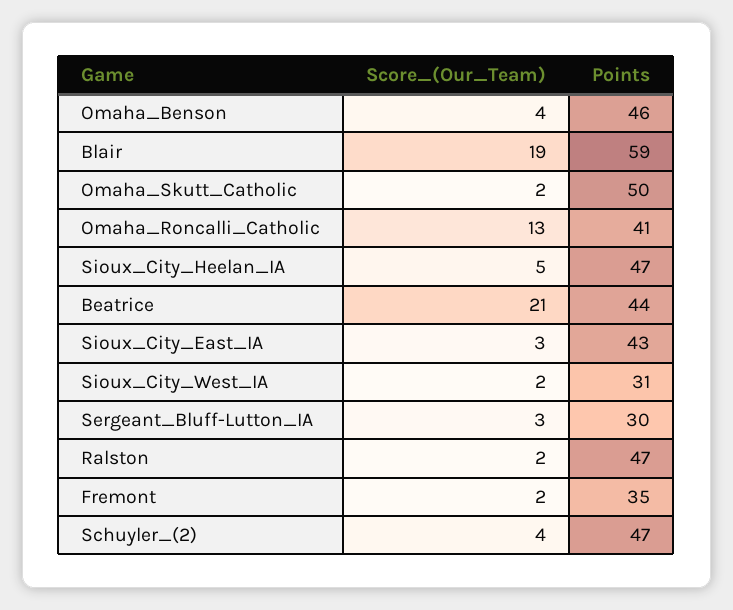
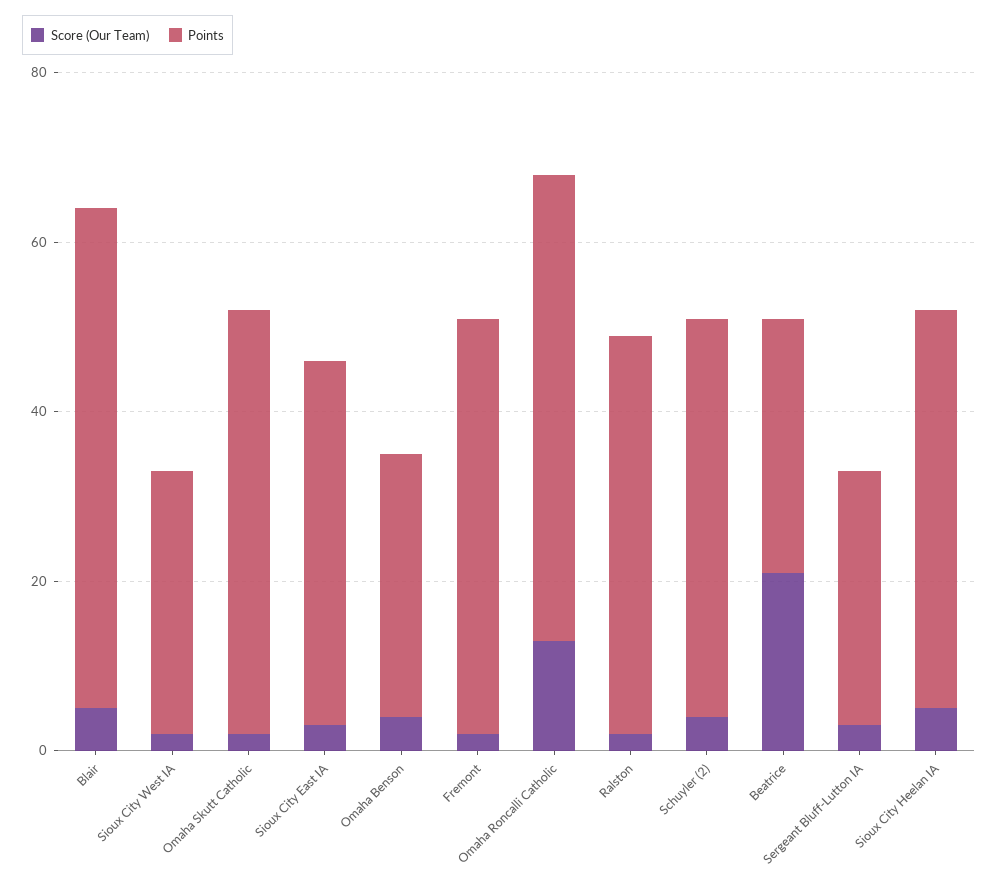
  {
    "Score_(Our_Team)": {
      "Omaha_Benson": 4,
-     "Blair": 19,
+     "Blair": 5,
      "Omaha_Skutt_Catholic": 2,
      "Omaha_Roncalli_Catholic": 13,
      "Sioux_City_Heelan_IA": 5,
      "Beatrice": 21,
      "Sioux_City_East_IA": 3,
      "Sioux_City_West_IA": 2,
      "Sergeant_Bluff-Lutton_IA": 3,
      "Ralston": 2,
      "Fremont": 2,
      "Schuyler_(2)": 4
    },
    "Points": {
-     "Omaha_Benson": 46,
+     "Omaha_Benson": 30,
      "Blair": 59,
      "Omaha_Skutt_Catholic": 50,
-     "Omaha_Roncalli_Catholic": 41,
+     "Omaha_Roncalli_Catholic": 55,
      "Sioux_City_Heelan_IA": 47,
-     "Beatrice": 44,
+     "Beatrice": 30,
      "Sioux_City_East_IA": 43,
      "Sioux_City_West_IA": 31,
      "Sergeant_Bluff-Lutton_IA": 30,
      "Ralston": 47,
-     "Fremont": 35,
+     "Fremont": 50,
      "Schuyler_(2)": 47
    }
  }

